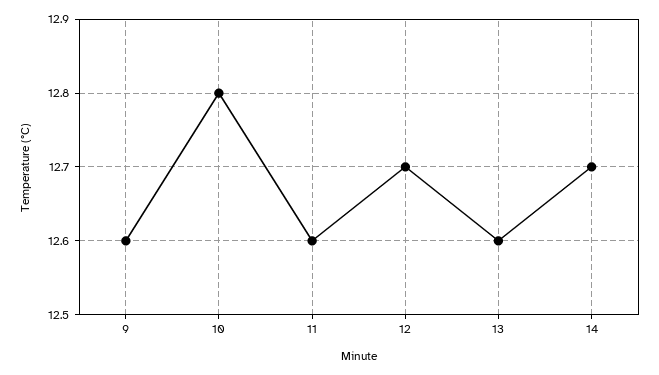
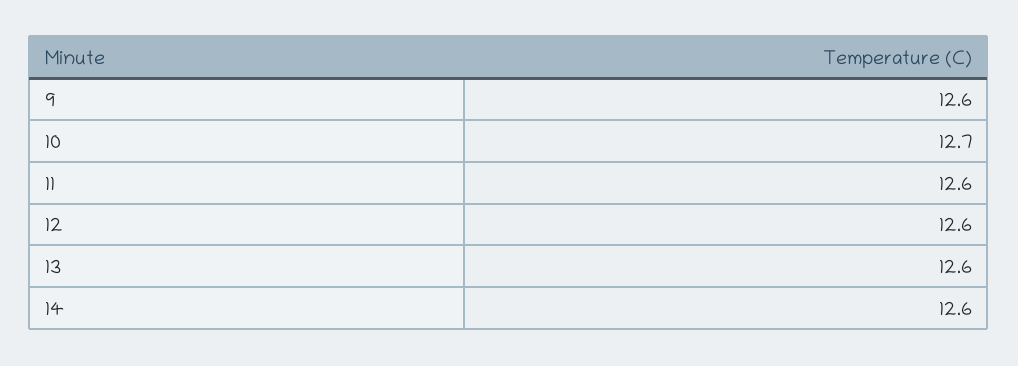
  {
    "9": 12.6,
-   "10": 12.8,
+   "10": 12.7,
    "11": 12.6,
-   "12": 12.7,
+   "12": 12.6,
    "13": 12.6,
-   "14": 12.7
+   "14": 12.6
  }

